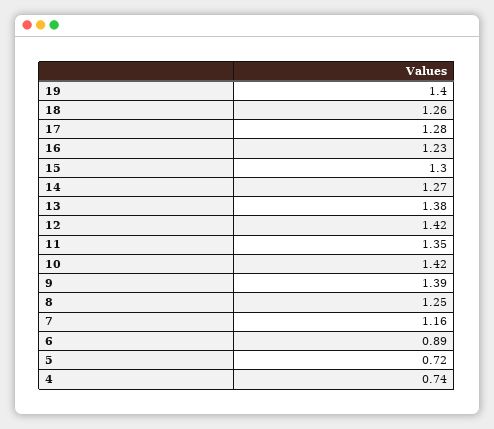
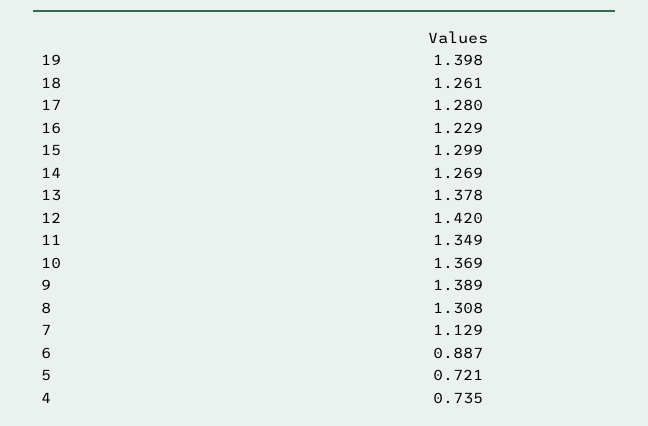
  {
    "19": 1.398,
    "18": 1.261,
    "17": 1.28,
    "16": 1.229,
    "15": 1.299,
    "14": 1.269,
    "13": 1.378,
    "12": 1.42,
    "11": 1.349,
-   "10": 1.42,
+   "10": 1.369,
    "9": 1.389,
-   "8": 1.25,
+   "8": 1.308,
-   "7": 1.16,
+   "7": 1.129,
    "6": 0.887,
    "5": 0.721,
    "4": 0.735
  }

